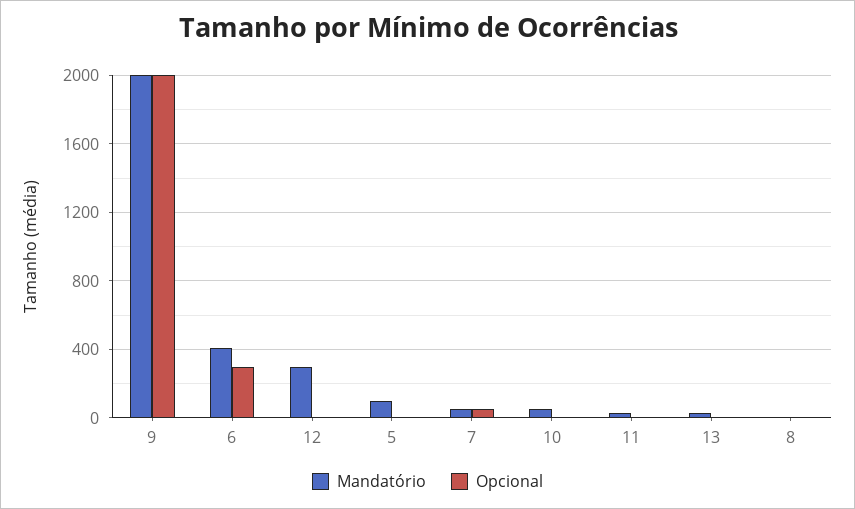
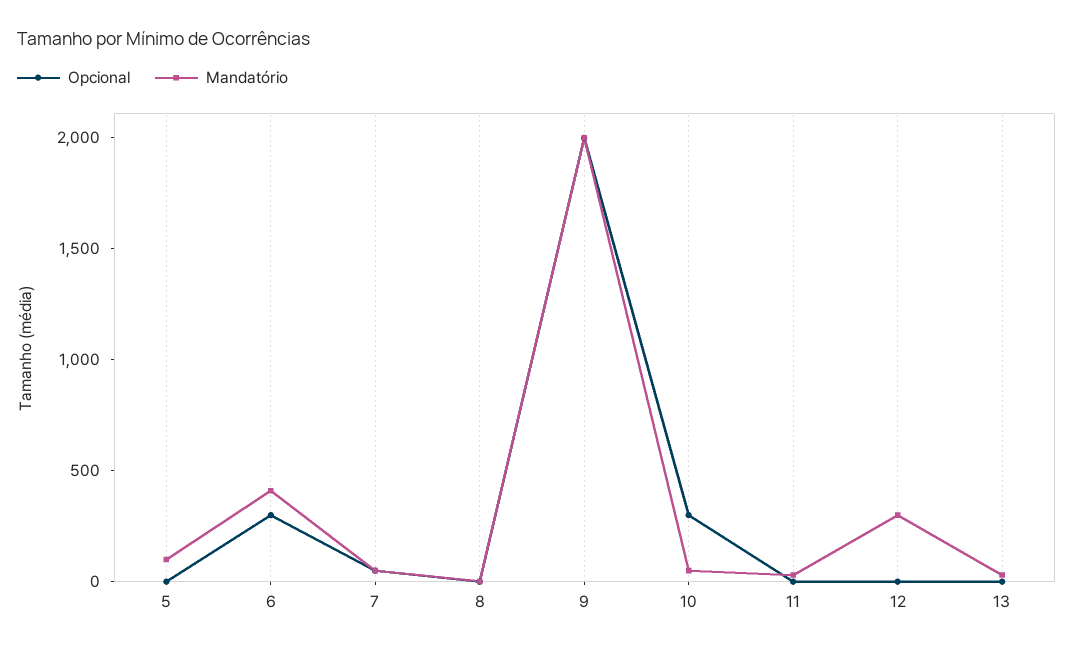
  {
    "Mandatório": {
      "9": 2000,
      "6": 400,
      "12": 300,
      "5": 100,
      "7": 50,
      "10": 50,
      "11": 50,
      "13": 50,
      "8": 0
    },
    "Opcional": {
      "9": 2000,
      "6": 300,
      "12": 0,
      "5": 0,
      "7": 50,
-     "10": 0,
+     "10": 300,
      "11": 0,
      "13": 0,
      "8": 0
    }
  }

